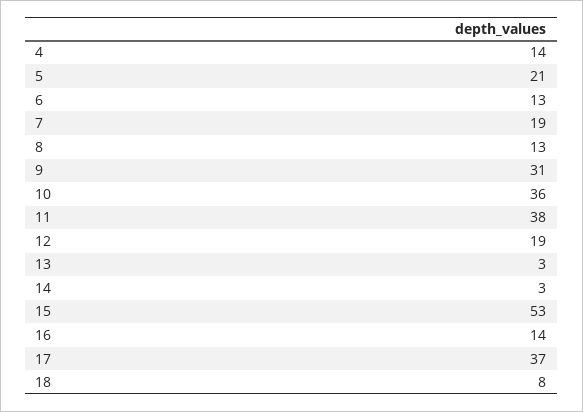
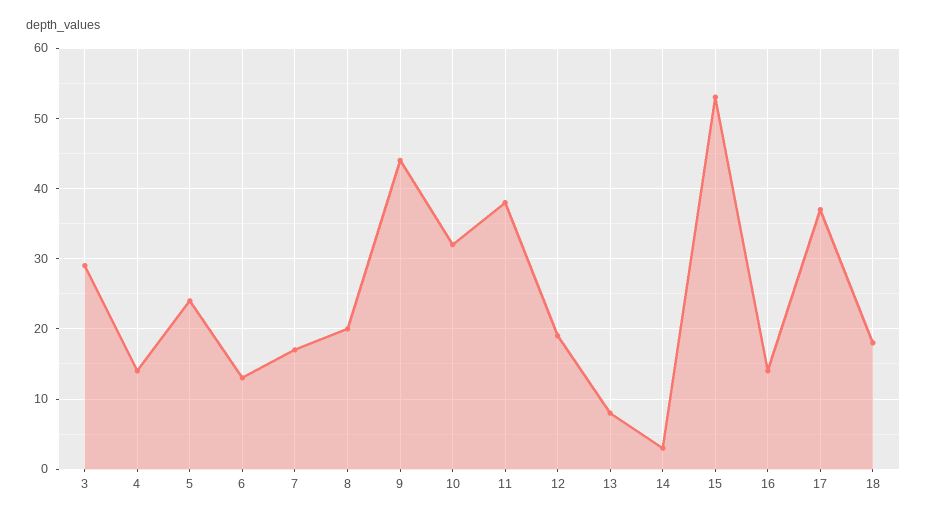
  {
    "4": 14,
-   "5": 21,
+   "5": 24,
    "6": 13,
-   "7": 19,
+   "7": 17,
-   "8": 13,
+   "8": 20,
-   "9": 31,
+   "9": 44,
-   "10": 36,
+   "10": 32,
    "11": 38,
    "12": 19,
-   "13": 3,
+   "13": 8,
    "14": 3,
    "15": 53,
    "16": 14,
    "17": 37,
-   "18": 8
+   "18": 18,
+   "3": 29
  }

